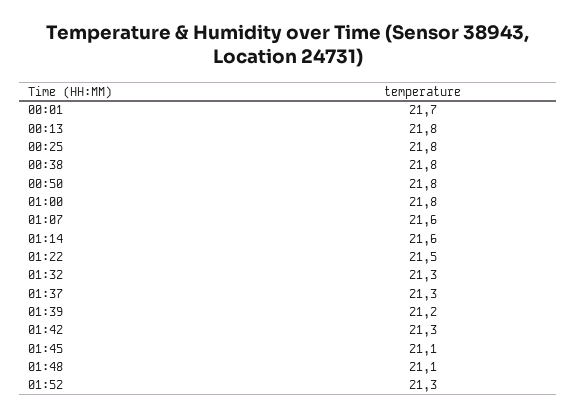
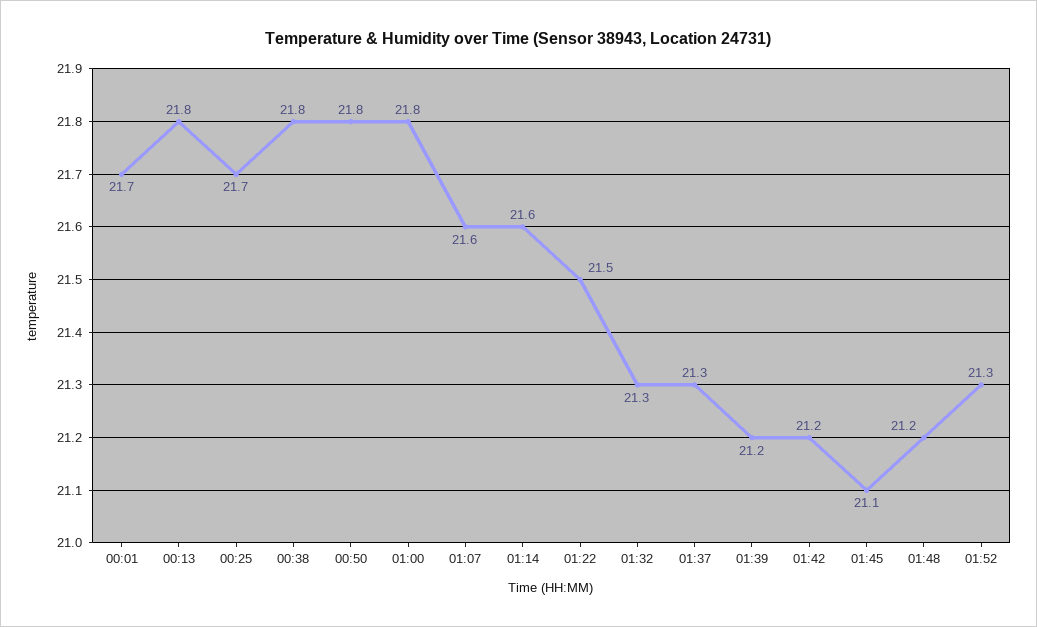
  {
    "00:01": 21.7,
    "00:13": 21.8,
-   "00:25": 21.8,
+   "00:25": 21.7,
    "00:38": 21.8,
    "00:50": 21.8,
    "01:00": 21.8,
    "01:07": 21.6,
    "01:14": 21.6,
    "01:22": 21.5,
    "01:32": 21.3,
    "01:37": 21.3,
    "01:39": 21.2,
-   "01:42": 21.3,
+   "01:42": 21.2,
    "01:45": 21.1,
-   "01:48": 21.1,
+   "01:48": 21.2,
    "01:52": 21.3
  }

